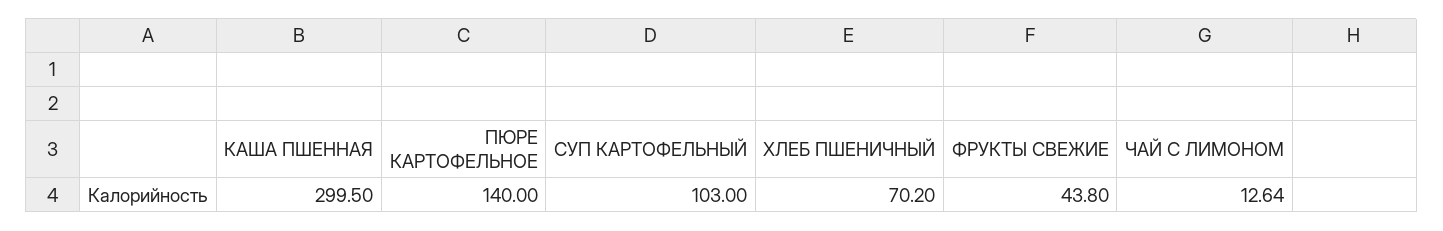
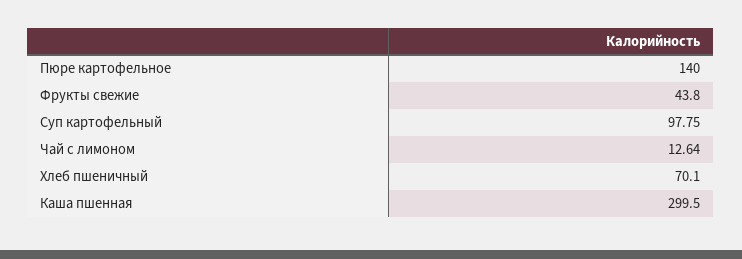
  {
    "КАША ПШЕННАЯ": 299.5,
    "ПЮРЕ КАРТОФЕЛЬНОЕ": 140,
-   "СУП КАРТОФЕЛЬНЫЙ": 103,
+   "СУП КАРТОФЕЛЬНЫЙ": 97.75,
-   "ХЛЕБ ПШЕНИЧНЫЙ": 70.2,
+   "ХЛЕБ ПШЕНИЧНЫЙ": 70.1,
    "ФРУКТЫ СВЕЖИЕ": 43.8,
    "ЧАЙ С ЛИМОНОМ": 12.64
  }

